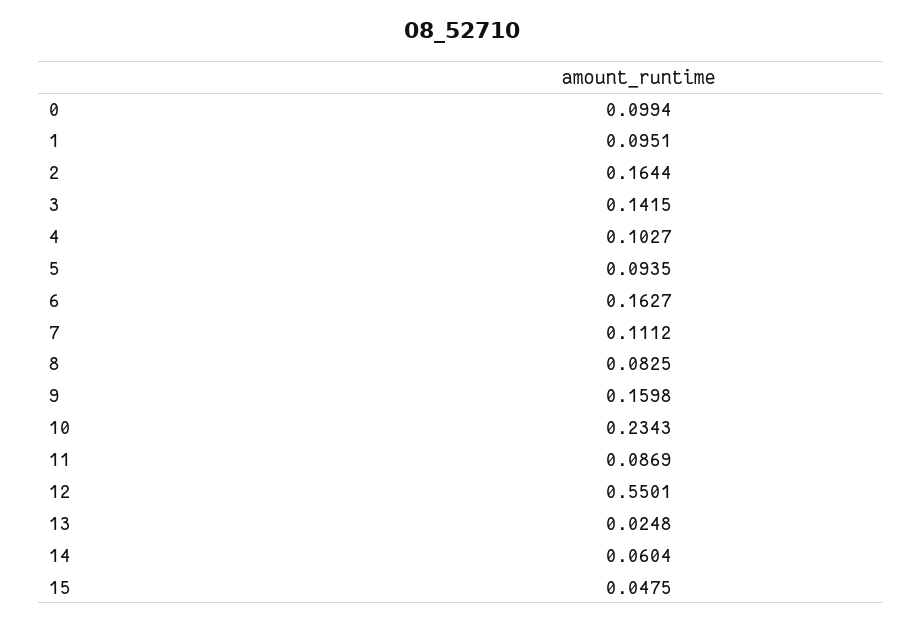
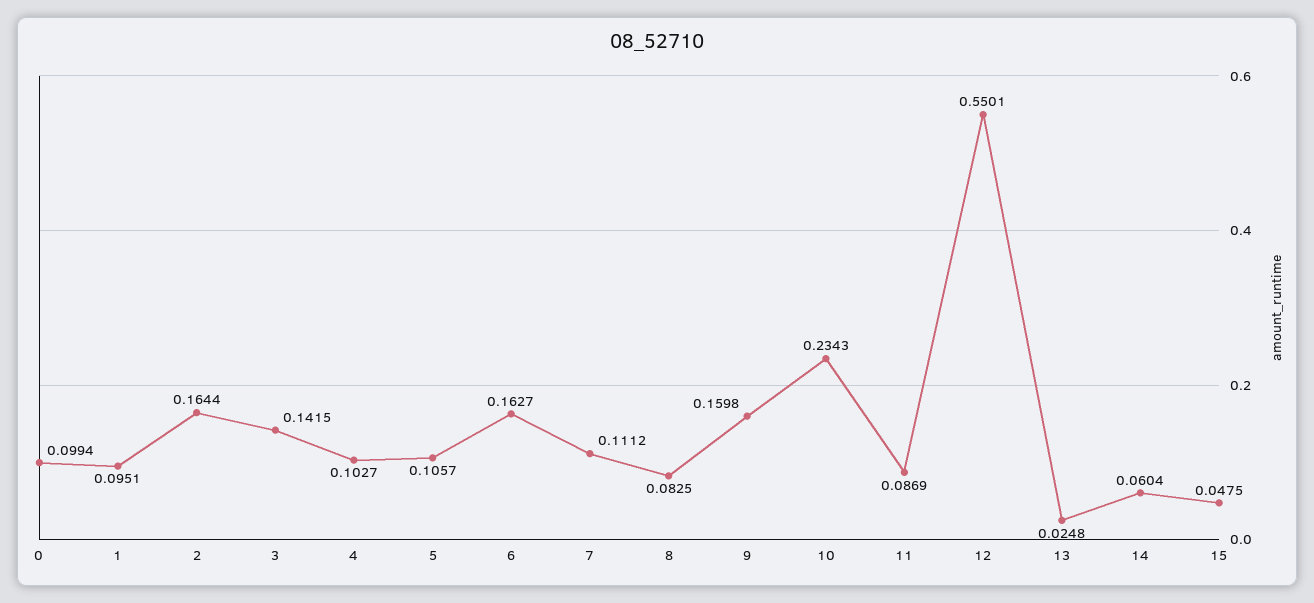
  {
    "0": 0.0994,
    "1": 0.0951,
    "2": 0.1644,
    "3": 0.1415,
    "4": 0.1027,
-   "5": 0.0935,
+   "5": 0.1057,
    "6": 0.1627,
    "7": 0.1112,
    "8": 0.0825,
    "9": 0.1598,
    "10": 0.2343,
    "11": 0.0869,
    "12": 0.5501,
    "13": 0.0248,
    "14": 0.0604,
    "15": 0.0475
  }

